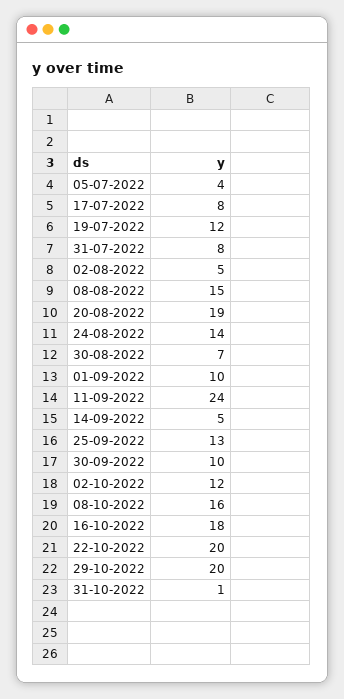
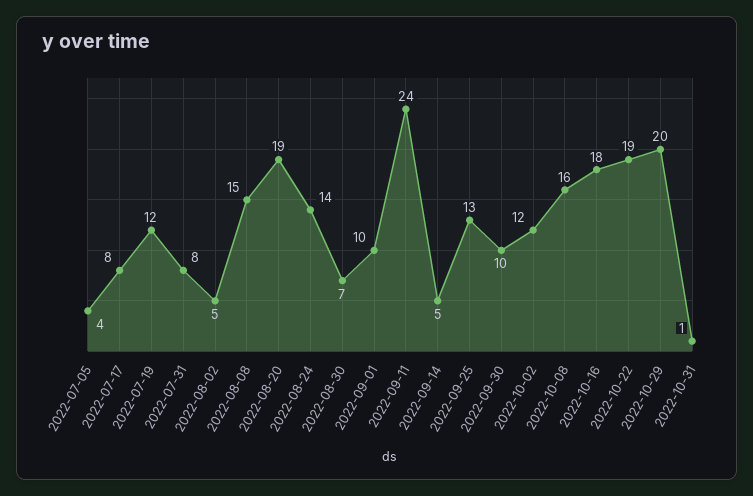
  {
    "05-07-2022": 4,
    "17-07-2022": 8,
    "19-07-2022": 12,
    "31-07-2022": 8,
    "02-08-2022": 5,
    "08-08-2022": 15,
    "20-08-2022": 19,
    "24-08-2022": 14,
    "30-08-2022": 7,
    "01-09-2022": 10,
    "11-09-2022": 24,
    "14-09-2022": 5,
    "25-09-2022": 13,
    "30-09-2022": 10,
    "02-10-2022": 12,
    "08-10-2022": 16,
    "16-10-2022": 18,
-   "22-10-2022": 20,
+   "22-10-2022": 19,
    "29-10-2022": 20,
    "31-10-2022": 1
  }

